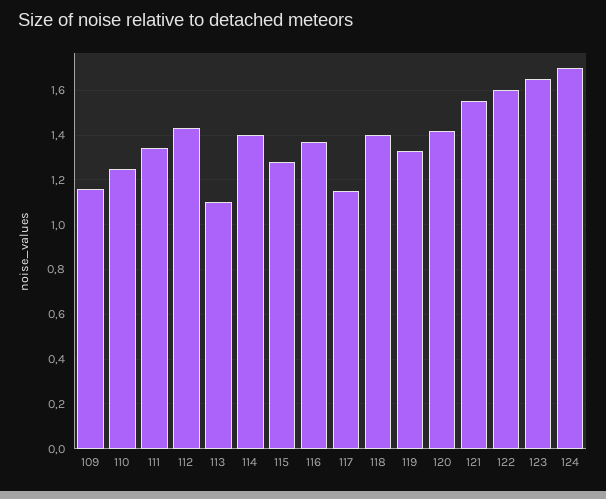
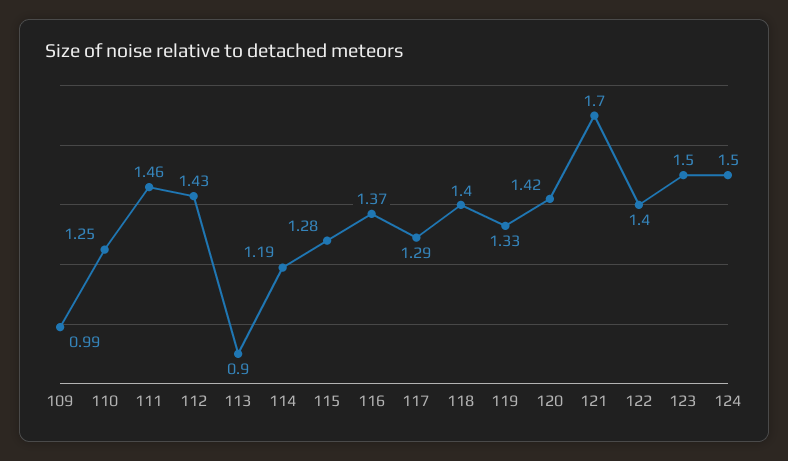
  {
-   "109": 1.15,
+   "109": 0.99,
    "110": 1.25,
-   "111": 1.35,
+   "111": 1.46,
    "112": 1.43,
-   "113": 1.1,
+   "113": 0.9,
-   "114": 1.4,
+   "114": 1.19,
    "115": 1.28,
    "116": 1.37,
-   "117": 1.15,
+   "117": 1.29,
    "118": 1.4,
    "119": 1.33,
    "120": 1.42,
-   "121": 1.55,
+   "121": 1.7,
-   "122": 1.6,
+   "122": 1.4,
-   "123": 1.65,
+   "123": 1.5,
-   "124": 1.7
+   "124": 1.5
  }

